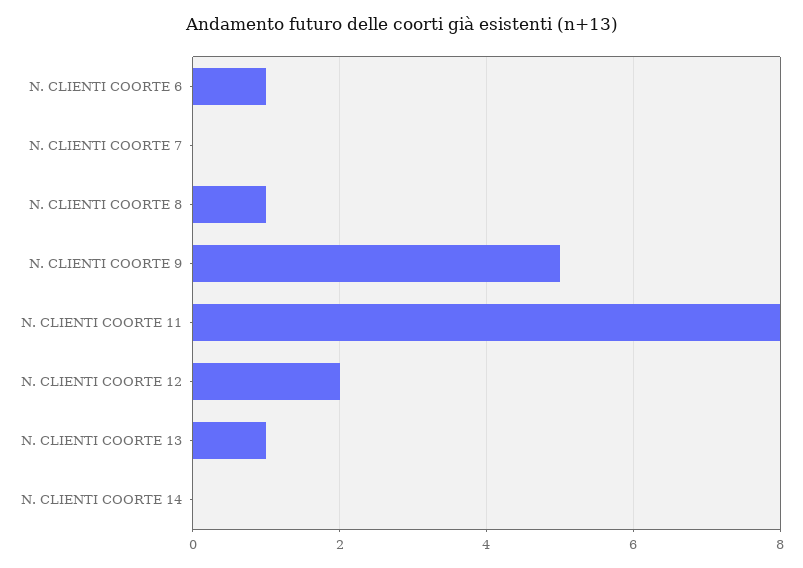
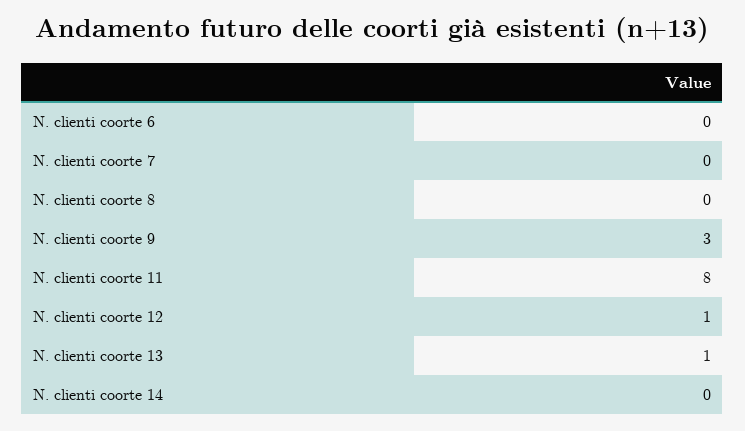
  {
-   "N. CLIENTI COORTE 6": 1,
+   "N. CLIENTI COORTE 6": 0,
    "N. CLIENTI COORTE 7": 0,
-   "N. CLIENTI COORTE 8": 1,
+   "N. CLIENTI COORTE 8": 0,
-   "N. CLIENTI COORTE 9": 5,
+   "N. CLIENTI COORTE 9": 3,
    "N. CLIENTI COORTE 11": 8,
-   "N. CLIENTI COORTE 12": 2,
+   "N. CLIENTI COORTE 12": 1,
    "N. CLIENTI COORTE 13": 1,
    "N. CLIENTI COORTE 14": 0
  }

